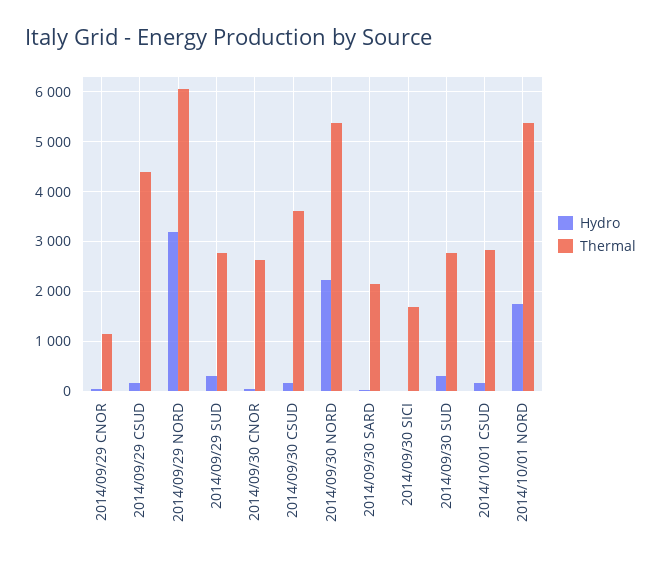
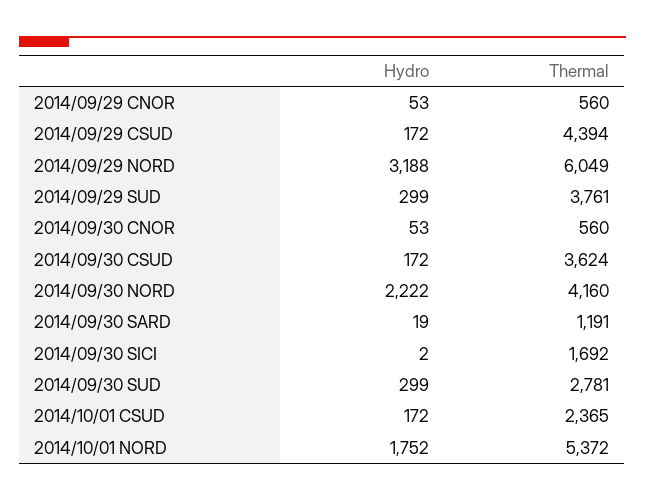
  {
    "Hydro": {
      "2014/09/29 CNOR": 53,
      "2014/09/29 CSUD": 172,
      "2014/09/29 NORD": 3188,
      "2014/09/29 SUD": 299,
      "2014/09/30 CNOR": 53,
      "2014/09/30 CSUD": 172,
      "2014/09/30 NORD": 2222,
      "2014/09/30 SARD": 19,
      "2014/09/30 SICI": 2,
      "2014/09/30 SUD": 299,
      "2014/10/01 CSUD": 172,
      "2014/10/01 NORD": 1752
    },
    "Thermal": {
-     "2014/09/29 CNOR": 1200,
+     "2014/09/29 CNOR": 560,
      "2014/09/29 CSUD": 4394,
      "2014/09/29 NORD": 6049,
-     "2014/09/29 SUD": 2800,
+     "2014/09/29 SUD": 3761,
-     "2014/09/30 CNOR": 2600,
+     "2014/09/30 CNOR": 560,
      "2014/09/30 CSUD": 3624,
-     "2014/09/30 NORD": 5400,
+     "2014/09/30 NORD": 4160,
-     "2014/09/30 SARD": 2200,
+     "2014/09/30 SARD": 1191,
      "2014/09/30 SICI": 1692,
      "2014/09/30 SUD": 2781,
-     "2014/10/01 CSUD": 2800,
+     "2014/10/01 CSUD": 2365,
      "2014/10/01 NORD": 5372
    }
  }

